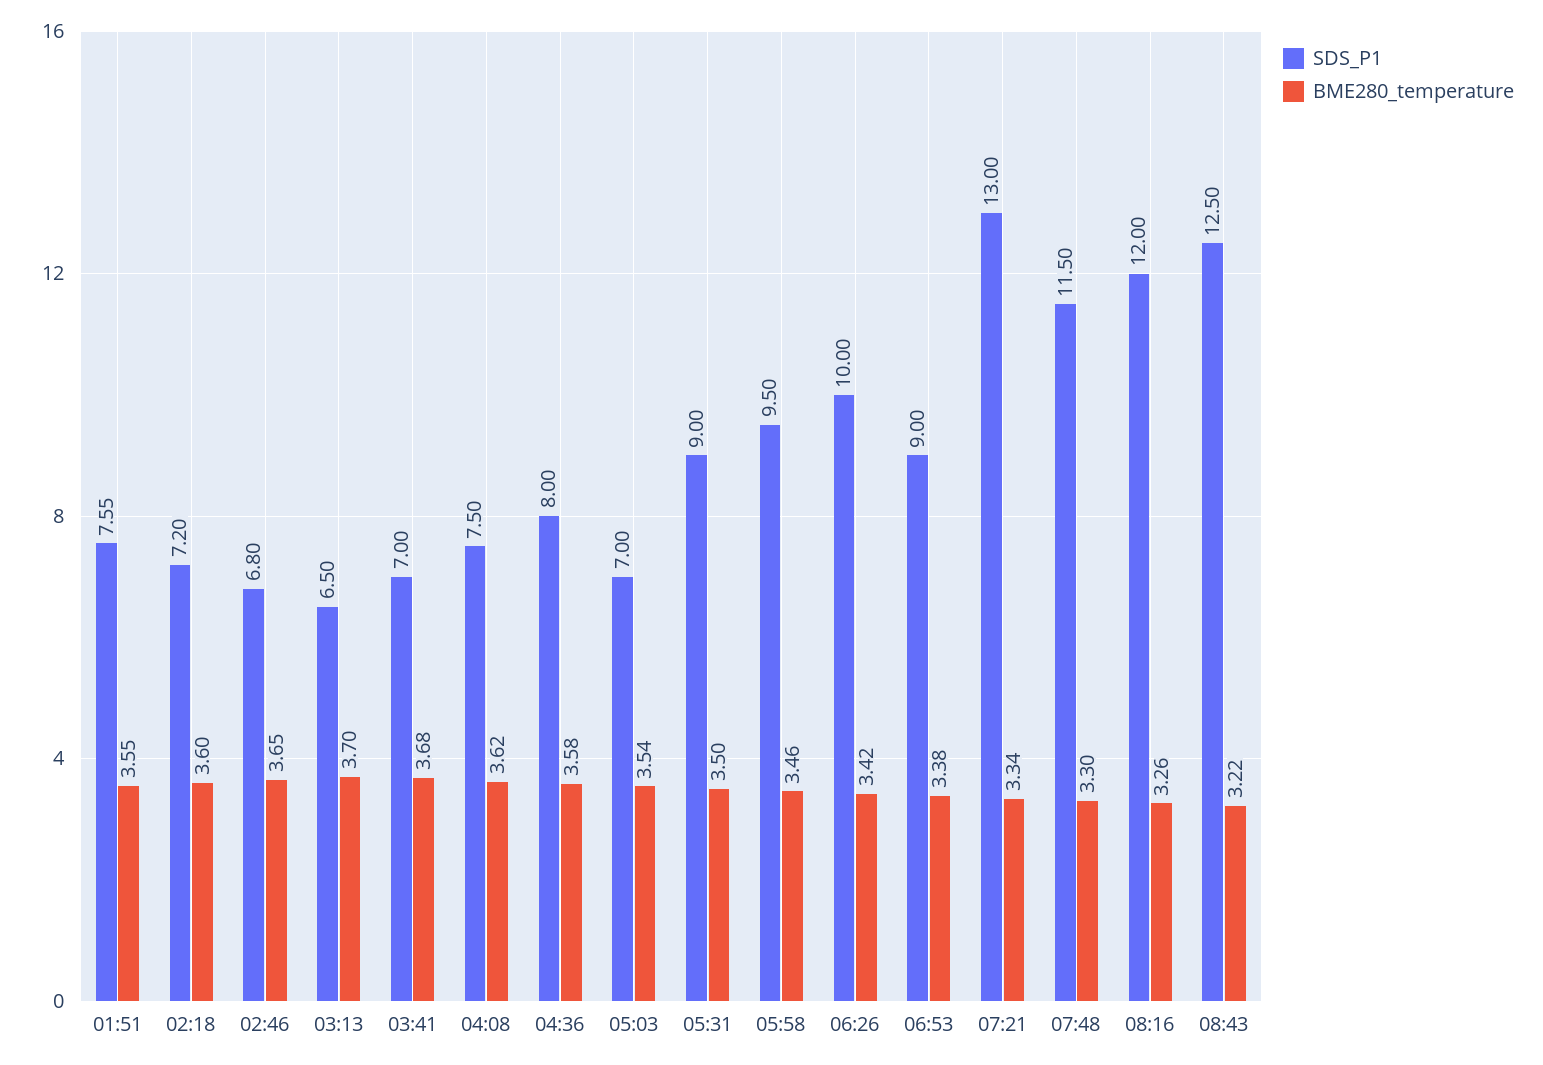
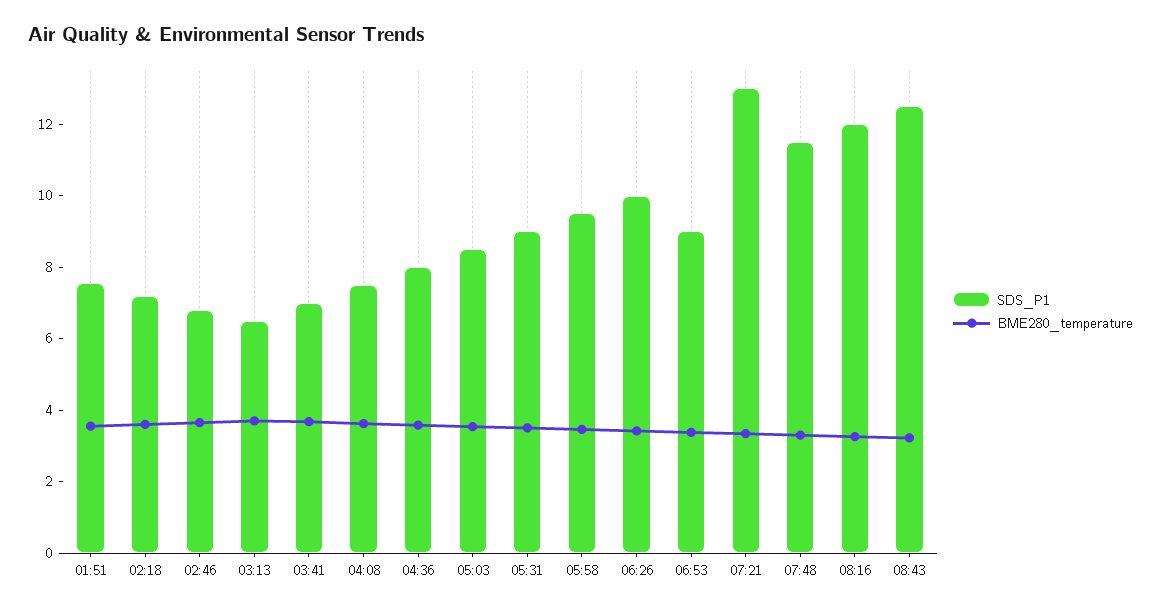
  {
    "SDS_P1": {
      "01:51": 7.55,
      "02:18": 7.2,
      "02:46": 6.8,
      "03:13": 6.5,
      "03:41": 7,
      "04:08": 7.5,
      "04:36": 8,
-     "05:03": 7,
+     "05:03": 8.5,
      "05:31": 9,
      "05:58": 9.5,
      "06:26": 10,
      "06:53": 9,
      "07:21": 13,
      "07:48": 11.5,
      "08:16": 12,
      "08:43": 12.5
    },
    "BME280_temperature": {
      "01:51": 3.55,
      "02:18": 3.6,
      "02:46": 3.65,
      "03:13": 3.7,
      "03:41": 3.68,
      "04:08": 3.62,
      "04:36": 3.58,
      "05:03": 3.54,
      "05:31": 3.5,
      "05:58": 3.46,
      "06:26": 3.42,
      "06:53": 3.38,
      "07:21": 3.34,
      "07:48": 3.3,
      "08:16": 3.26,
      "08:43": 3.22
    }
  }

